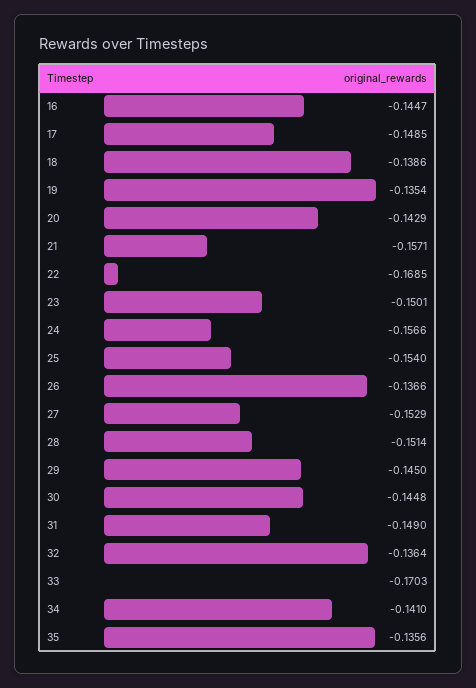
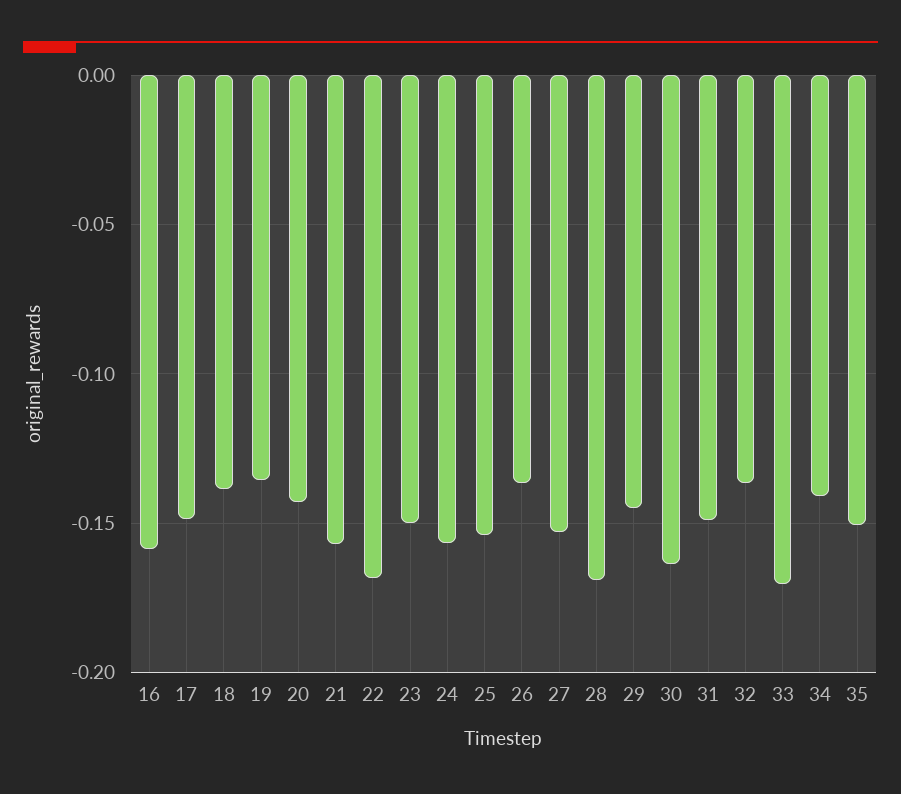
  {
-   "16": -0.1447,
+   "16": -0.16,
    "17": -0.1485,
    "18": -0.1386,
    "19": -0.1354,
    "20": -0.1429,
    "21": -0.1571,
    "22": -0.1685,
    "23": -0.1501,
    "24": -0.1566,
    "25": -0.154,
    "26": -0.1366,
    "27": -0.1529,
-   "28": -0.1514,
+   "28": -0.17,
    "29": -0.145,
-   "30": -0.1448,
+   "30": -0.165,
    "31": -0.149,
    "32": -0.1364,
    "33": -0.1703,
    "34": -0.141,
-   "35": -0.1356
+   "35": -0.15
  }

